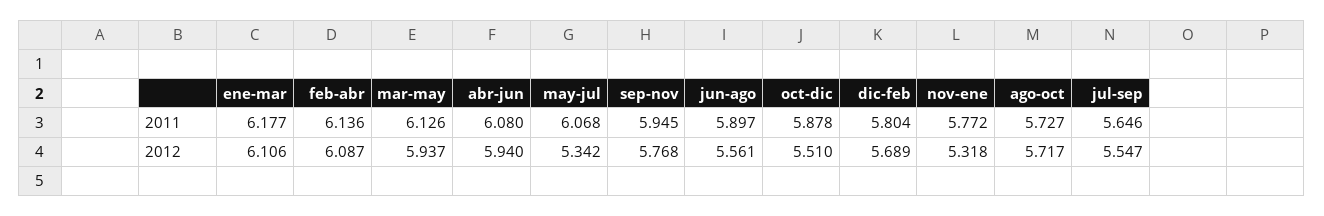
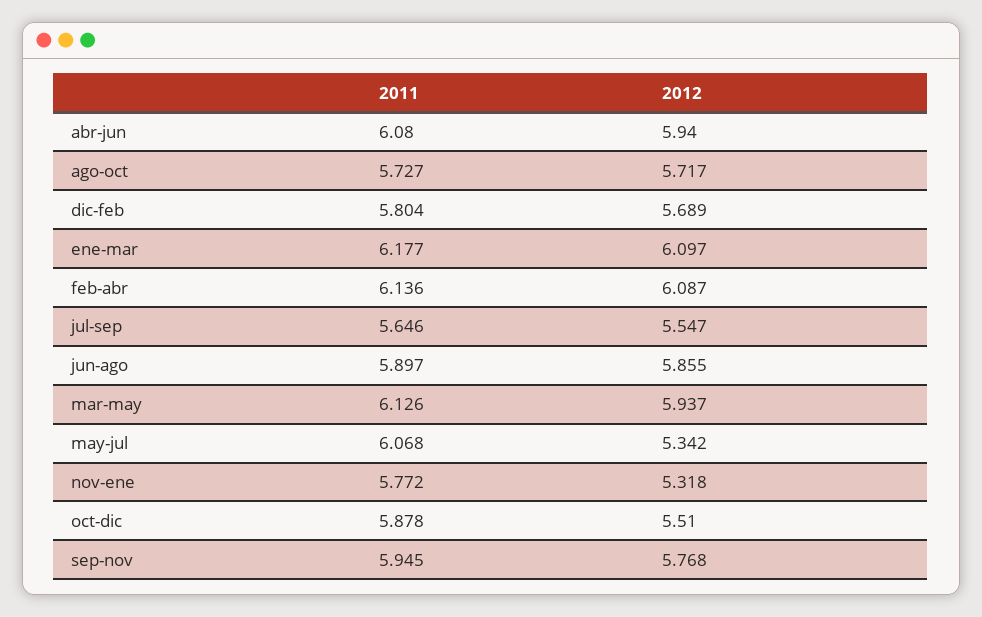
  {
    "ene-mar": {
      "2011": 6.177,
-     "2012": 6.106
+     "2012": 6.097
    },
    "feb-abr": {
      "2011": 6.136,
      "2012": 6.087
    },
    "mar-may": {
      "2011": 6.126,
      "2012": 5.937
    },
    "abr-jun": {
      "2011": 6.08,
      "2012": 5.94
    },
    "may-jul": {
      "2011": 6.068,
      "2012": 5.342
    },
    "sep-nov": {
      "2011": 5.945,
      "2012": 5.768
    },
    "jun-ago": {
      "2011": 5.897,
-     "2012": 5.561
+     "2012": 5.855
    },
    "oct-dic": {
      "2011": 5.878,
      "2012": 5.51
    },
    "dic-feb": {
      "2011": 5.804,
      "2012": 5.689
    },
    "nov-ene": {
      "2011": 5.772,
      "2012": 5.318
    },
    "ago-oct": {
      "2011": 5.727,
      "2012": 5.717
    },
    "jul-sep": {
      "2011": 5.646,
      "2012": 5.547
    }
  }

